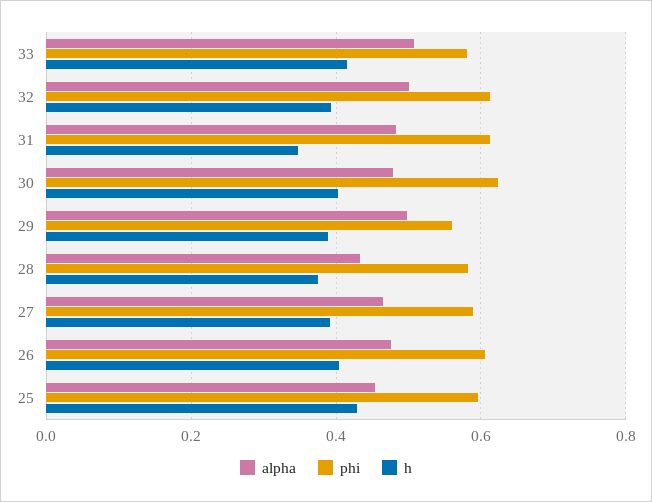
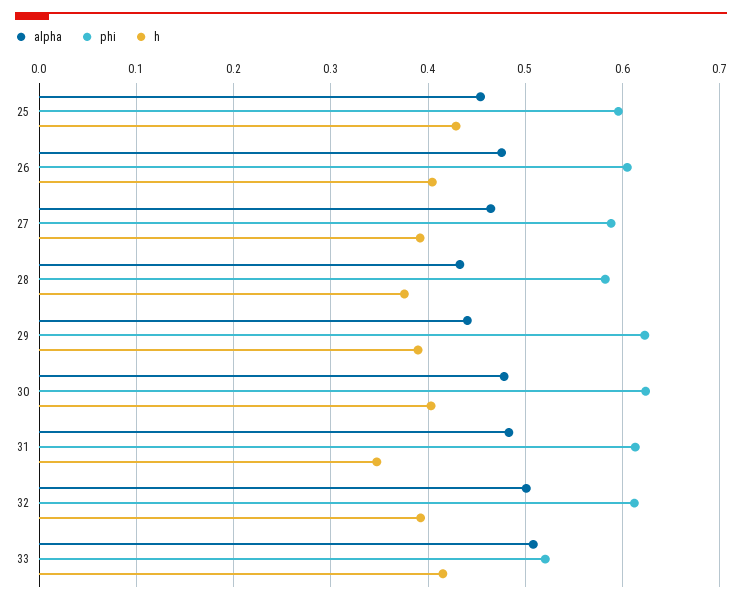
  {
    "alpha": {
      "33": 0.51,
      "32": 0.5,
      "31": 0.48,
      "30": 0.48,
-     "29": 0.5,
+     "29": 0.44,
      "28": 0.43,
      "27": 0.46,
      "26": 0.48,
      "25": 0.45
    },
    "phi": {
-     "33": 0.58,
+     "33": 0.52,
      "32": 0.61,
      "31": 0.61,
      "30": 0.62,
-     "29": 0.56,
+     "29": 0.62,
      "28": 0.58,
      "27": 0.59,
      "26": 0.6,
      "25": 0.6
    },
    "h": {
      "33": 0.42,
      "32": 0.39,
      "31": 0.35,
      "30": 0.4,
      "29": 0.39,
      "28": 0.38,
      "27": 0.39,
      "26": 0.4,
      "25": 0.43
    }
  }

